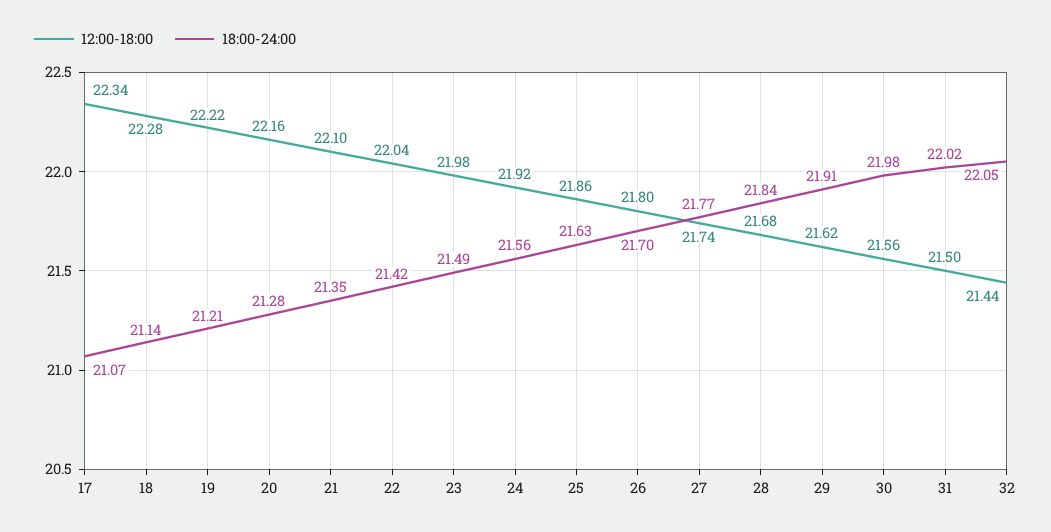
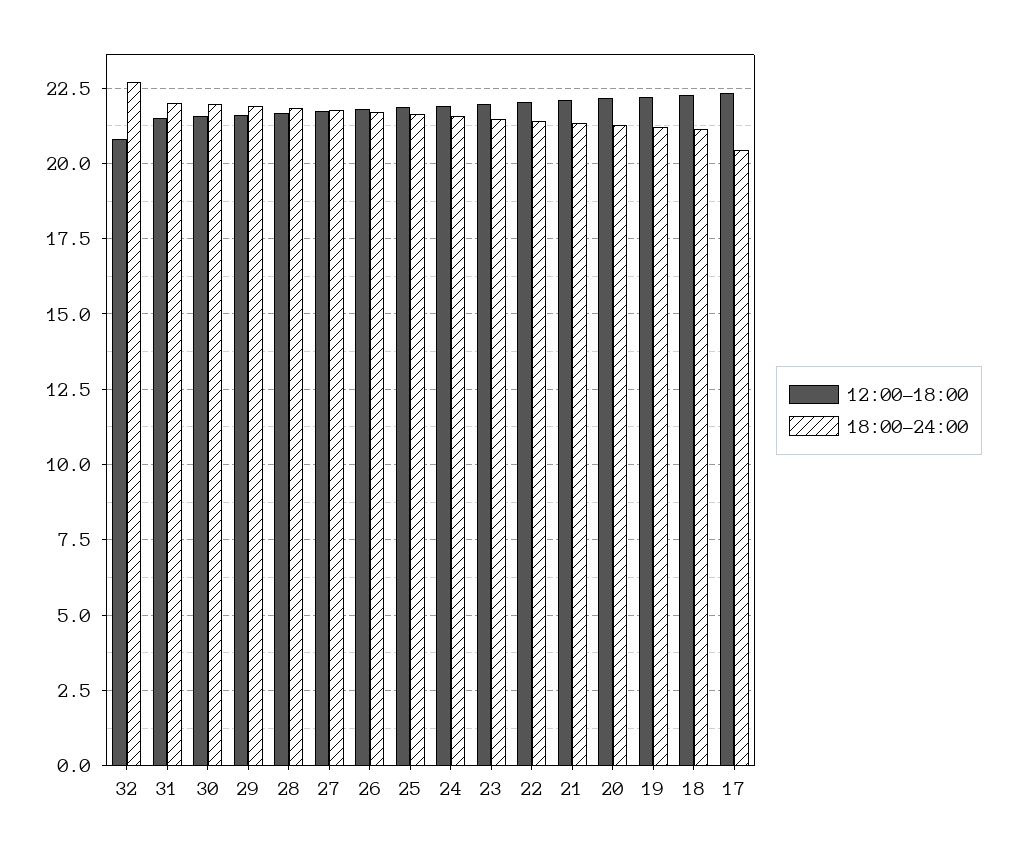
  {
    "12:00-18:00": {
      "17": 22.34,
      "18": 22.28,
      "19": 22.22,
      "20": 22.16,
      "21": 22.1,
      "22": 22.04,
      "23": 21.98,
      "24": 21.92,
      "25": 21.86,
      "26": 21.8,
      "27": 21.74,
      "28": 21.68,
      "29": 21.62,
      "30": 21.56,
      "31": 21.5,
-     "32": 21.44
+     "32": 20.75
    },
    "18:00-24:00": {
-     "17": 21.07,
+     "17": 20.5,
      "18": 21.14,
      "19": 21.21,
      "20": 21.28,
      "21": 21.35,
      "22": 21.42,
      "23": 21.49,
      "24": 21.56,
      "25": 21.63,
      "26": 21.7,
      "27": 21.77,
      "28": 21.84,
      "29": 21.91,
      "30": 21.98,
      "31": 22.02,
-     "32": 22.05
+     "32": 22.75
    }
  }

